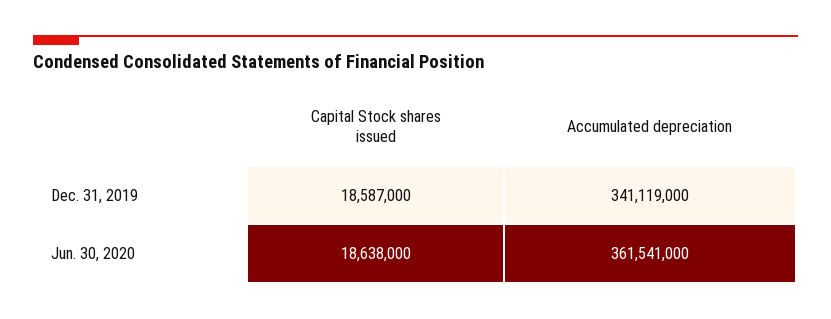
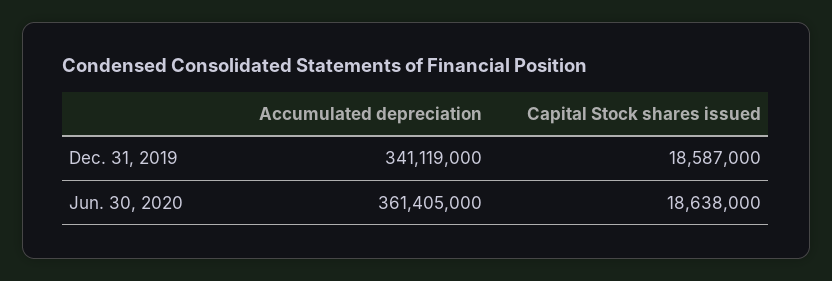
  {
    "Capital Stock shares issued": {
      "Dec. 31, 2019": 18587000,
      "Jun. 30, 2020": 18638000
    },
    "Accumulated depreciation": {
      "Dec. 31, 2019": 341119000,
-     "Jun. 30, 2020": 361541000
+     "Jun. 30, 2020": 361405000
    }
  }

